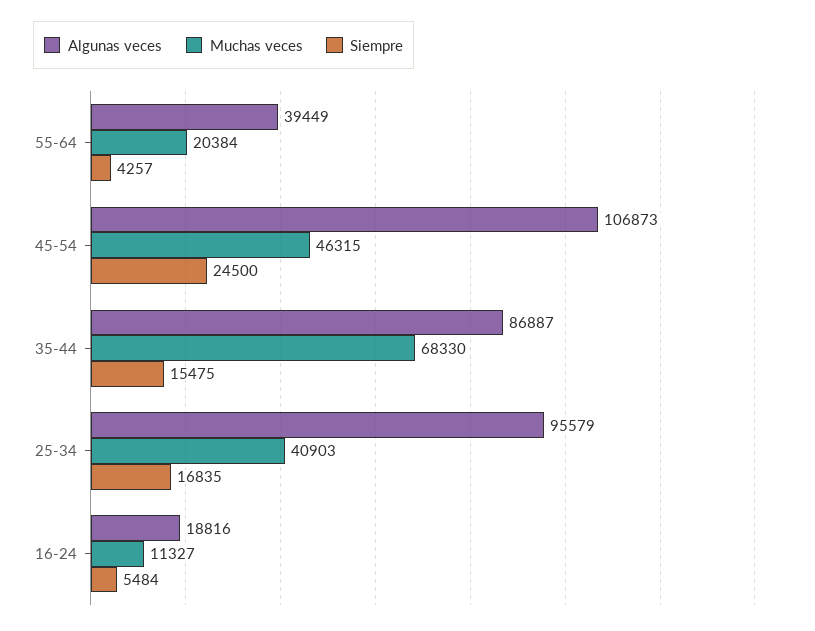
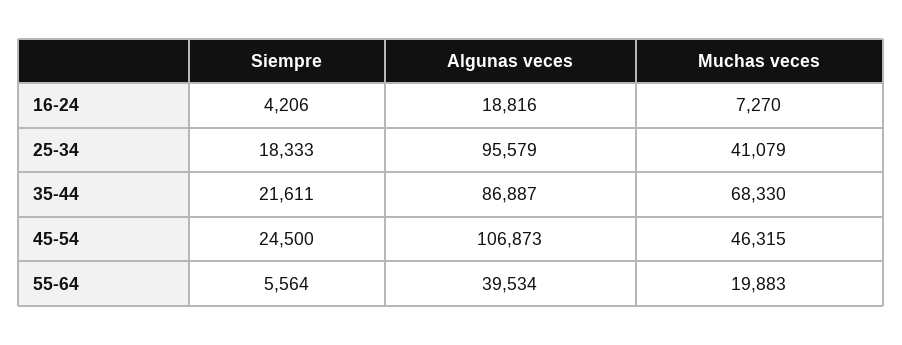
  {
    "Algunas veces": {
-     "55-64": 39449,
+     "55-64": 39534,
      "45-54": 106873,
      "35-44": 86887,
      "25-34": 95579,
      "16-24": 18816
    },
    "Muchas veces": {
-     "55-64": 20384,
+     "55-64": 19883,
      "45-54": 46315,
      "35-44": 68330,
-     "25-34": 40903,
+     "25-34": 41079,
-     "16-24": 11327
+     "16-24": 7270
    },
    "Siempre": {
-     "55-64": 4257,
+     "55-64": 5564,
      "45-54": 24500,
-     "35-44": 15475,
+     "35-44": 21611,
-     "25-34": 16835,
+     "25-34": 18333,
-     "16-24": 5484
+     "16-24": 4206
    }
  }

